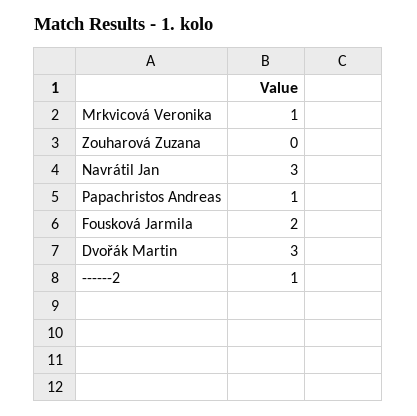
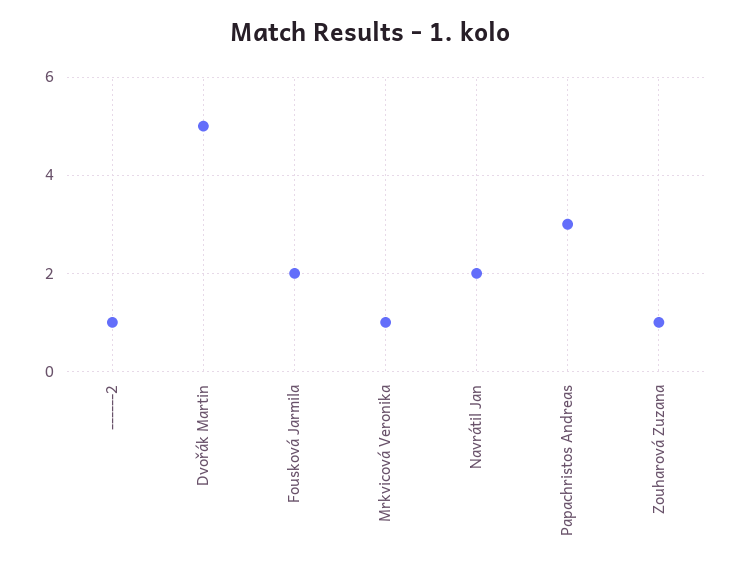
  {
    "Mrkvicová Veronika": 1,
-   "Zouharová Zuzana": 0,
+   "Zouharová Zuzana": 1,
-   "Navrátil Jan": 3,
+   "Navrátil Jan": 2,
-   "Papachristos Andreas": 1,
+   "Papachristos Andreas": 3,
    "Fousková Jarmila": 2,
-   "Dvořák Martin": 3,
+   "Dvořák Martin": 5,
    "------2": 1
  }

